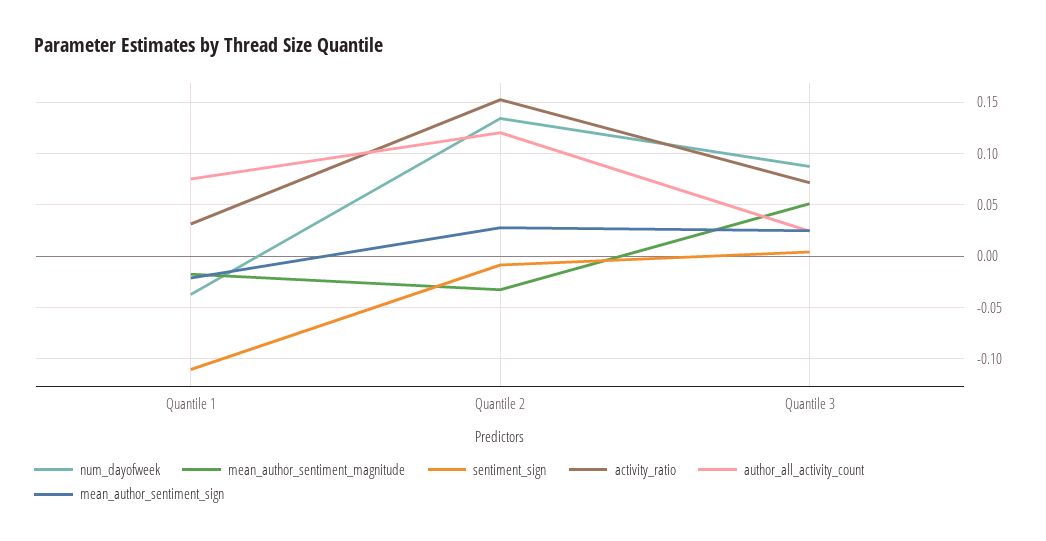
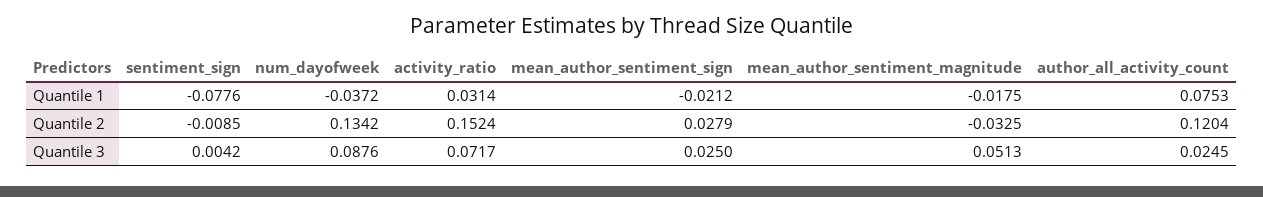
  {
    "num_dayofweek": {
      "Quantile 1": -0.0372,
      "Quantile 2": 0.1342,
      "Quantile 3": 0.0876
    },
    "mean_author_sentiment_magnitude": {
      "Quantile 1": -0.0175,
      "Quantile 2": -0.0325,
      "Quantile 3": 0.0513
    },
    "sentiment_sign": {
-     "Quantile 1": -0.11,
+     "Quantile 1": -0.0776,
      "Quantile 2": -0.0085,
      "Quantile 3": 0.0042
    },
    "activity_ratio": {
      "Quantile 1": 0.0314,
      "Quantile 2": 0.1524,
      "Quantile 3": 0.0717
    },
    "author_all_activity_count": {
      "Quantile 1": 0.0753,
      "Quantile 2": 0.1204,
      "Quantile 3": 0.0245
    },
    "mean_author_sentiment_sign": {
      "Quantile 1": -0.0212,
      "Quantile 2": 0.0279,
      "Quantile 3": 0.025
    }
  }

